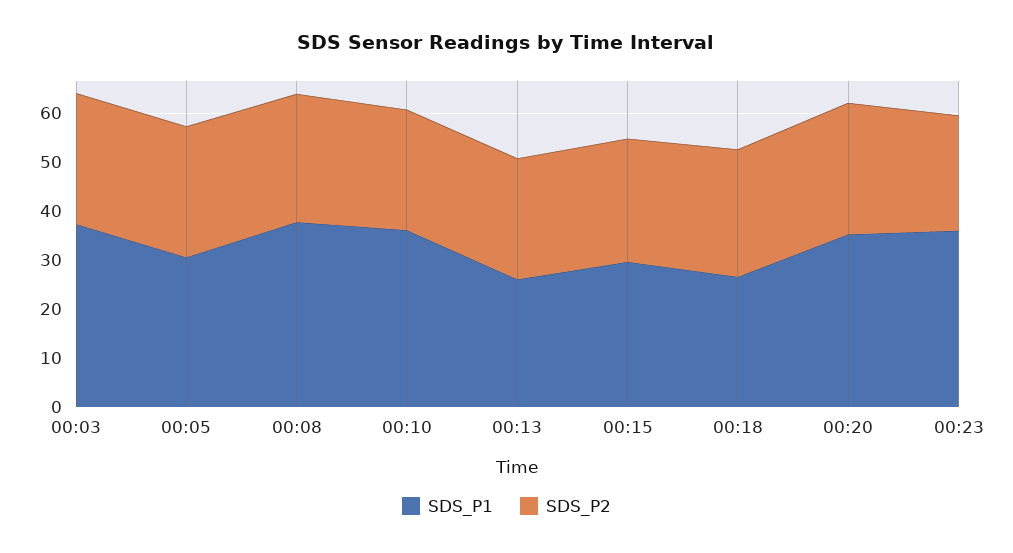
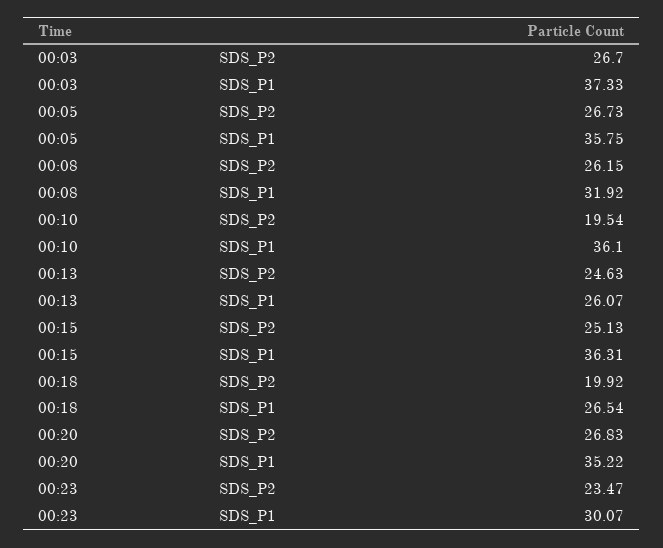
  {
    "SDS_P1": {
      "00:03": 37.33,
-     "00:05": 30,
+     "00:05": 35.75,
-     "00:08": 38,
+     "00:08": 31.92,
      "00:10": 36.1,
      "00:13": 26.07,
-     "00:15": 30,
+     "00:15": 36.31,
      "00:18": 26.54,
      "00:20": 35.22,
-     "00:23": 36
+     "00:23": 30.07
    },
    "SDS_P2": {
      "00:03": 26.7,
      "00:05": 26.73,
      "00:08": 26.15,
-     "00:10": 24,
+     "00:10": 19.54,
      "00:13": 24.63,
      "00:15": 25.13,
-     "00:18": 26,
+     "00:18": 19.92,
      "00:20": 26.83,
      "00:23": 23.47
    }
  }

